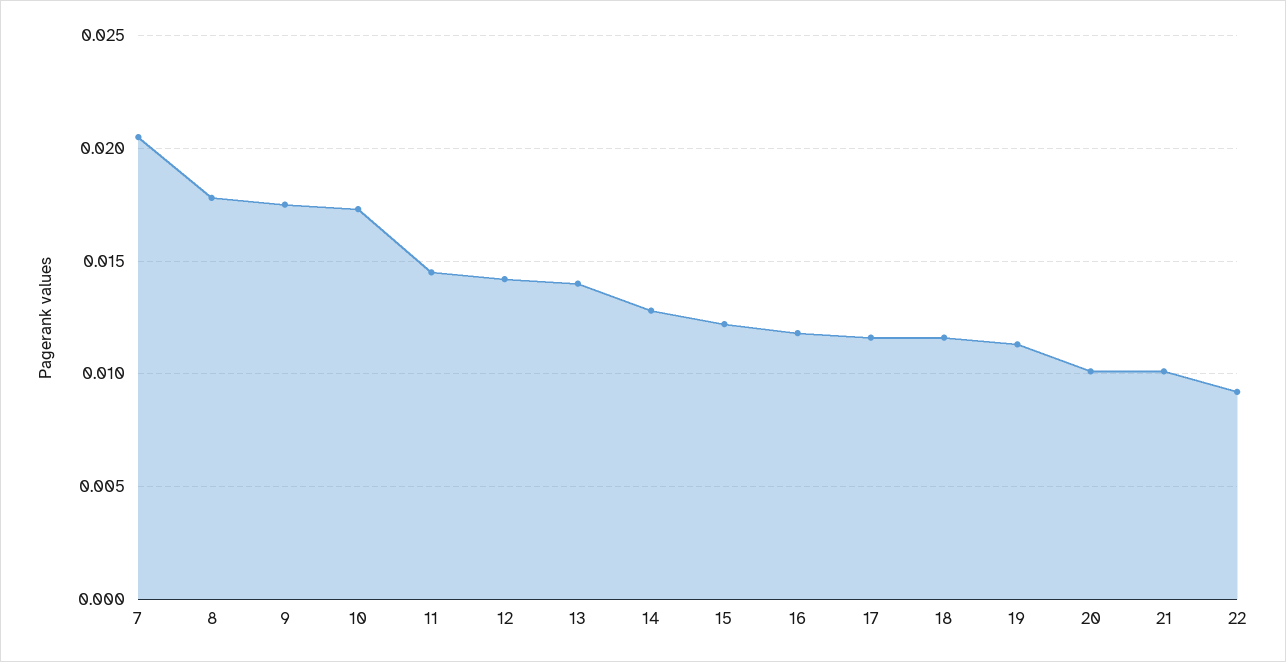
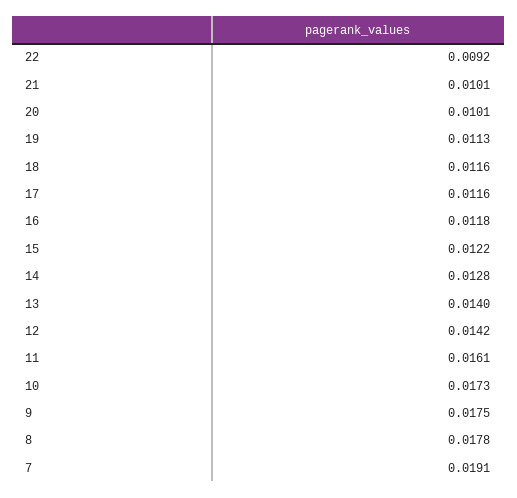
  {
-   "7": 0.0205,
+   "7": 0.0191,
    "8": 0.0178,
    "9": 0.0175,
    "10": 0.0173,
-   "11": 0.0145,
+   "11": 0.0161,
    "12": 0.0142,
    "13": 0.014,
    "14": 0.0128,
    "15": 0.0122,
    "16": 0.0118,
    "17": 0.0116,
    "18": 0.0116,
    "19": 0.0113,
    "20": 0.0101,
    "21": 0.0101,
    "22": 0.0092
  }

